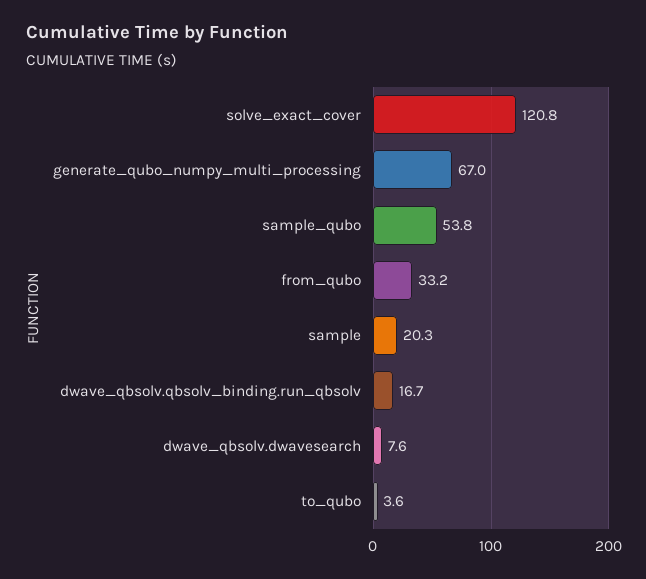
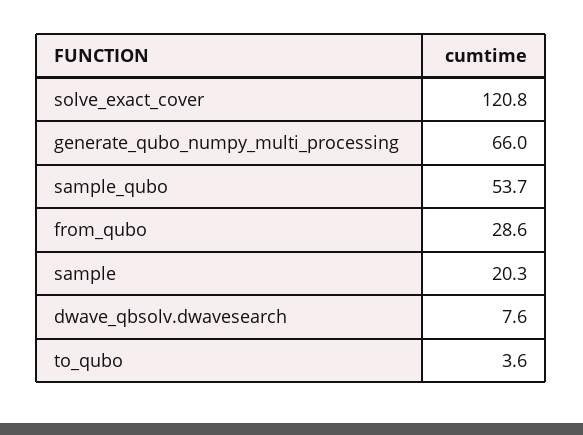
  {
    "solve_exact_cover": 120.8,
-   "generate_qubo_numpy_multi_processing": 67,
+   "generate_qubo_numpy_multi_processing": 66,
-   "sample_qubo": 53.8,
+   "sample_qubo": 53.7,
-   "from_qubo": 33.2,
+   "from_qubo": 28.6,
    "sample": 20.3,
-   "dwave_qbsolv.qbsolv_binding.run_qbsolv": 16.7,
    "dwave_qbsolv.dwavesearch": 7.6,
    "to_qubo": 3.6
  }

